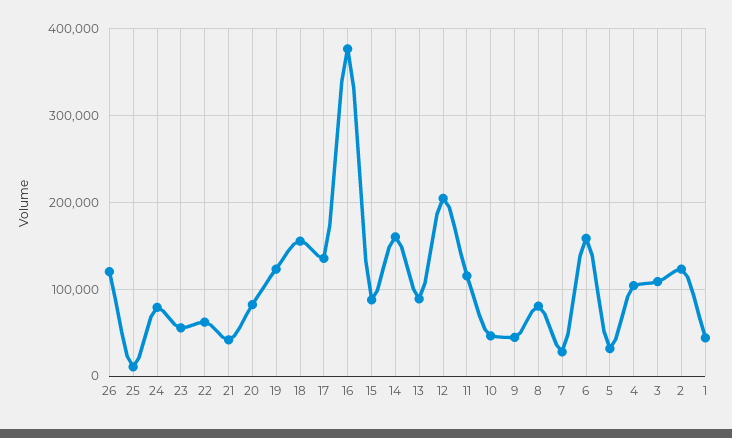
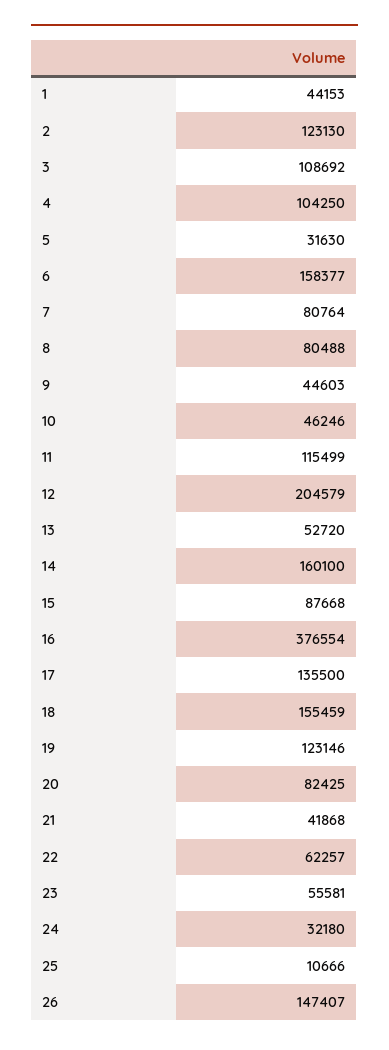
  {
-   "26": 120000,
+   "26": 147407,
    "25": 10666,
-   "24": 80000,
+   "24": 32180,
    "23": 55581,
    "22": 62257,
    "21": 41868,
    "20": 82425,
    "19": 123146,
    "18": 155459,
    "17": 135500,
    "16": 376554,
    "15": 87668,
    "14": 160100,
-   "13": 90000,
+   "13": 52720,
    "12": 204579,
    "11": 115499,
    "10": 46246,
    "9": 44603,
    "8": 80488,
-   "7": 30000,
+   "7": 80764,
    "6": 158377,
    "5": 31630,
    "4": 104250,
    "3": 108692,
    "2": 123130,
    "1": 44153
  }

